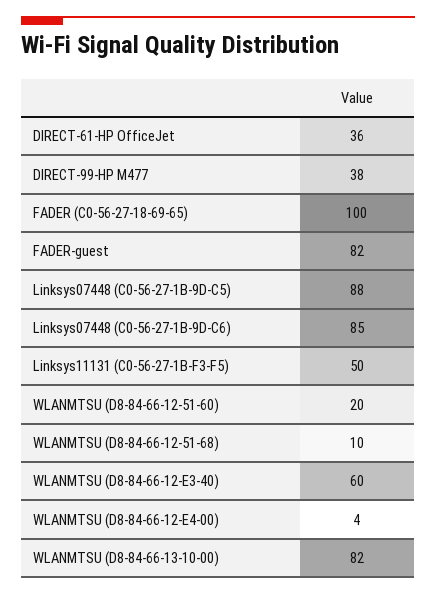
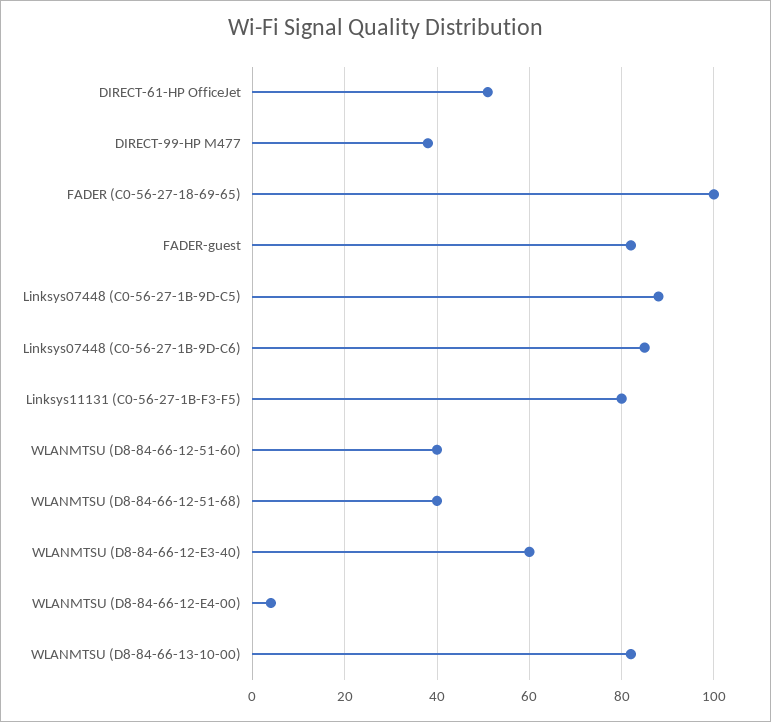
  {
-   "DIRECT-61-HP OfficeJet": 36,
+   "DIRECT-61-HP OfficeJet": 50,
    "DIRECT-99-HP M477": 38,
    "FADER (C0-56-27-18-69-65)": 100,
    "FADER-guest": 82,
    "Linksys07448 (C0-56-27-1B-9D-C5)": 88,
    "Linksys07448 (C0-56-27-1B-9D-C6)": 85,
-   "Linksys11131 (C0-56-27-1B-F3-F5)": 50,
+   "Linksys11131 (C0-56-27-1B-F3-F5)": 80,
-   "WLANMTSU (D8-84-66-12-51-60)": 20,
+   "WLANMTSU (D8-84-66-12-51-60)": 40,
-   "WLANMTSU (D8-84-66-12-51-68)": 10,
+   "WLANMTSU (D8-84-66-12-51-68)": 40,
    "WLANMTSU (D8-84-66-12-E3-40)": 60,
    "WLANMTSU (D8-84-66-12-E4-00)": 4,
    "WLANMTSU (D8-84-66-13-10-00)": 82
  }

